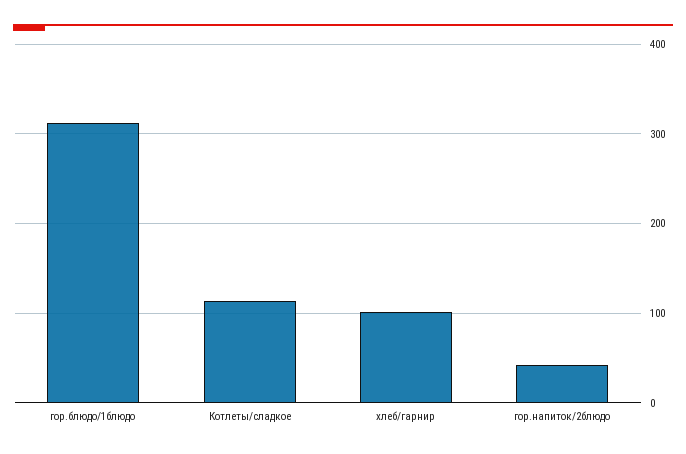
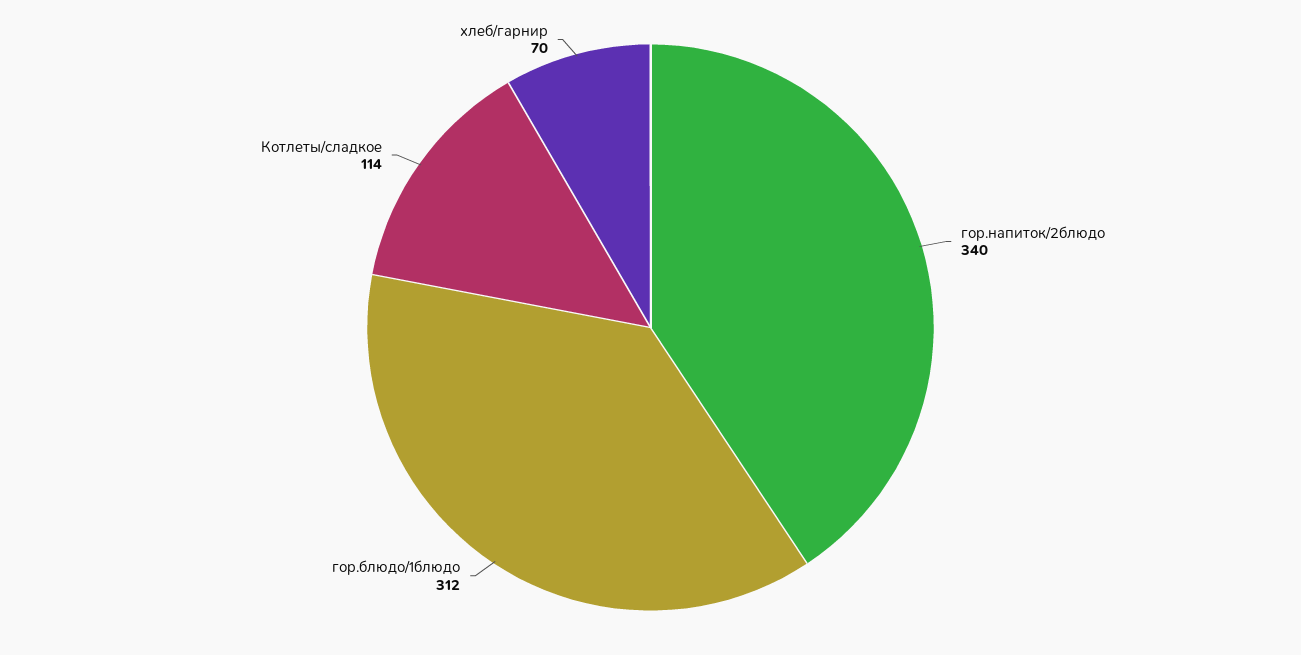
  {
    "гор.блюдо/1блюдо": 312,
    "Котлеты/сладкое": 114,
-   "хлеб/гарнир": 100,
+   "хлеб/гарнир": 70,
-   "гор.напиток/2блюдо": 40
+   "гор.напиток/2блюдо": 340
  }

